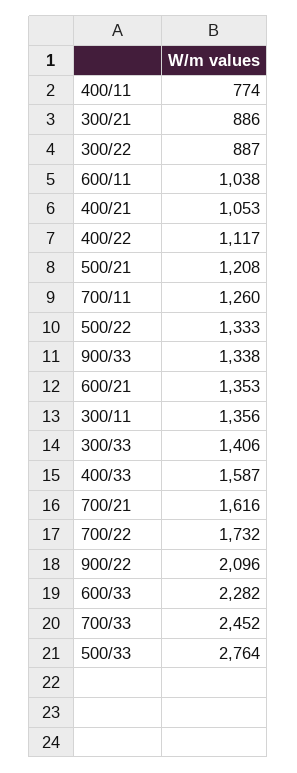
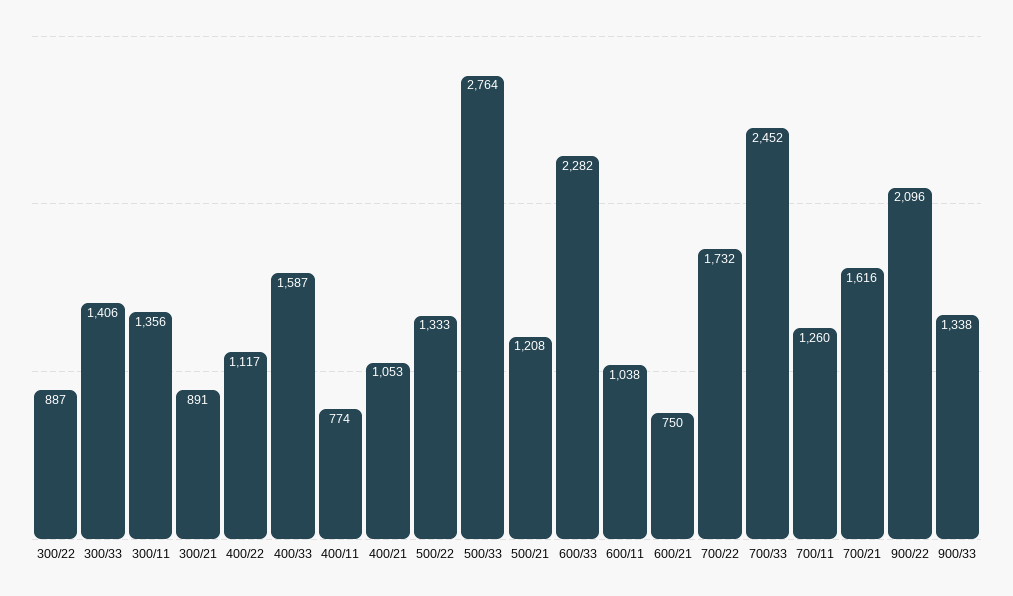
  {
    "400/11": 774,
-   "300/21": 886,
+   "300/21": 891,
    "300/22": 887,
    "600/11": 1038,
    "400/21": 1053,
    "400/22": 1117,
    "500/21": 1208,
    "700/11": 1260,
    "500/22": 1333,
    "900/33": 1338,
-   "600/21": 1353,
+   "600/21": 750,
    "300/11": 1356,
    "300/33": 1406,
    "400/33": 1587,
    "700/21": 1616,
    "700/22": 1732,
    "900/22": 2096,
    "600/33": 2282,
    "700/33": 2452,
    "500/33": 2764
  }

